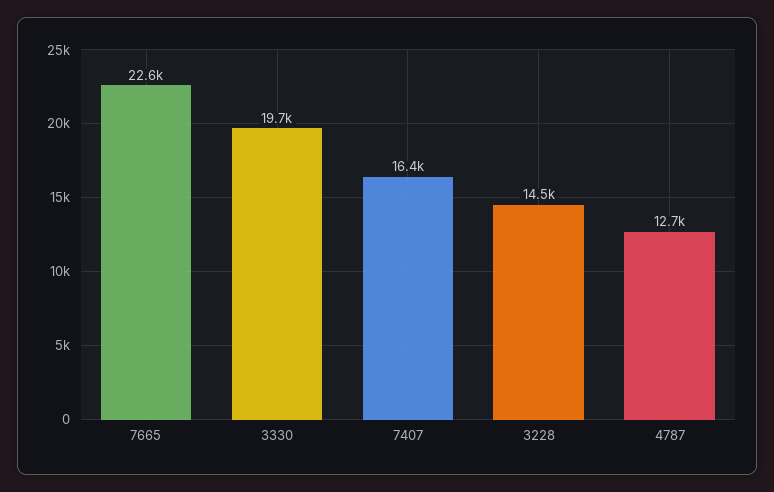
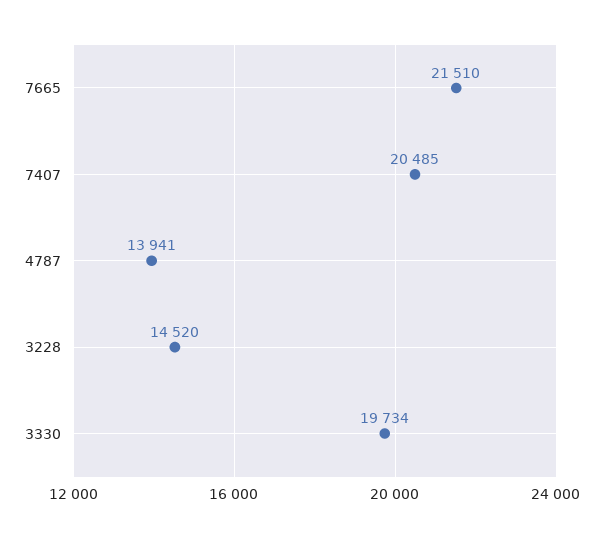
  {
-   "7665": 22600,
+   "7665": 21510,
    "3330": 19734,
-   "7407": 16400,
+   "7407": 20485,
    "3228": 14520,
-   "4787": 12700
+   "4787": 13941
  }

